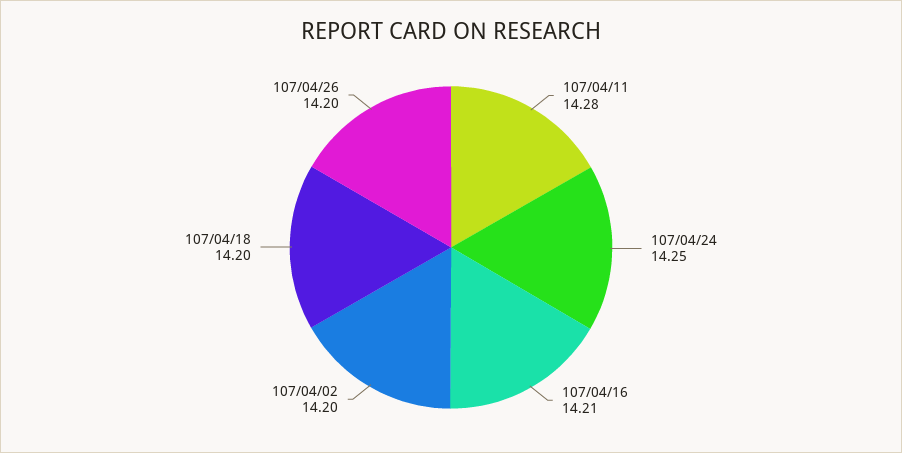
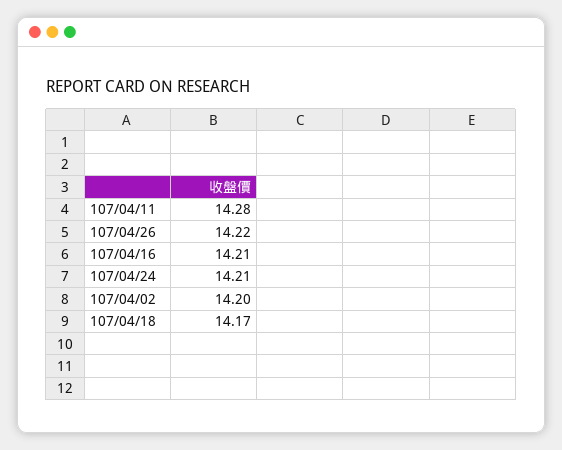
  {
    "107/04/11": 14.28,
-   "107/04/24": 14.25,
+   "107/04/24": 14.21,
    "107/04/16": 14.21,
    "107/04/02": 14.2,
-   "107/04/18": 14.2,
+   "107/04/18": 14.17,
-   "107/04/26": 14.2
+   "107/04/26": 14.22
  }

